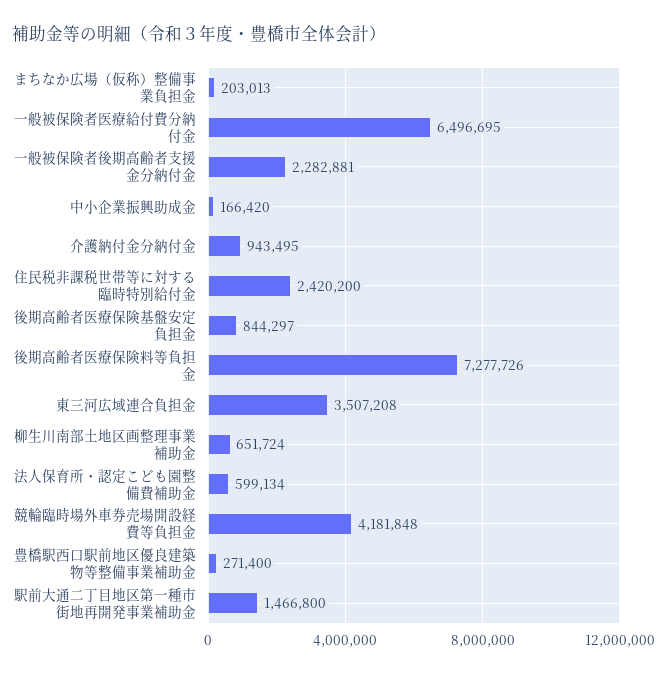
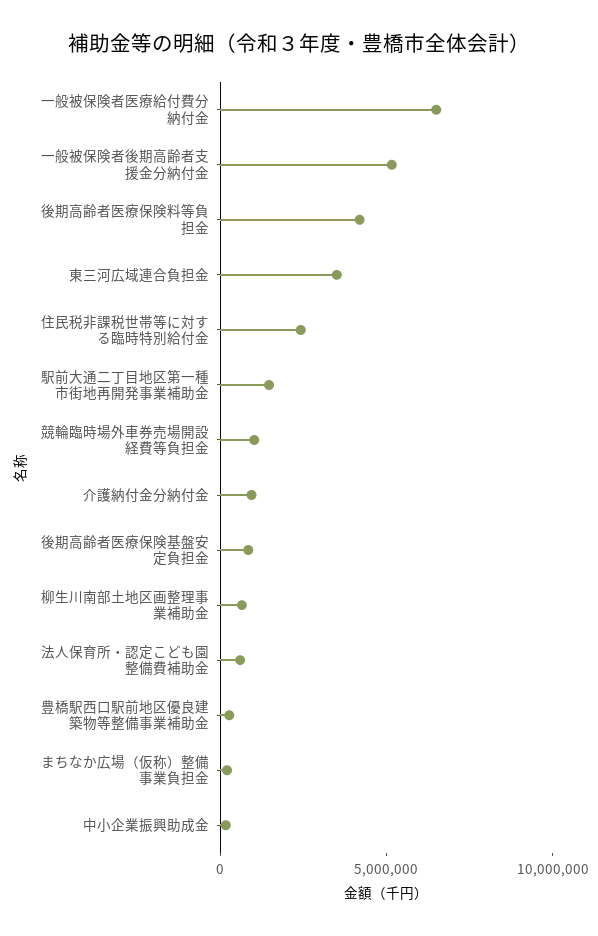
  {
    "まちなか広場（仮称）整備事業負担金": 203013,
    "一般被保険者医療給付費分納付金": 6496695,
-   "一般被保険者後期高齢者支援金分納付金": 2282881,
+   "一般被保険者後期高齢者支援金分納付金": 5000000,
    "中小企業振興助成金": 166420,
    "介護納付金分納付金": 943495,
    "住民税非課税世帯等に対する臨時特別給付金": 2420200,
    "後期高齢者医療保険基盤安定負担金": 844297,
-   "後期高齢者医療保険料等負担金": 7277726,
+   "後期高齢者医療保険料等負担金": 4000000,
    "東三河広域連合負担金": 3507208,
    "柳生川南部土地区画整理事業補助金": 651724,
    "法人保育所・認定こども園整備費補助金": 599134,
-   "競輪臨時場外車券売場開設経費等負担金": 4181848,
+   "競輪臨時場外車券売場開設経費等負担金": 1000000,
    "豊橋駅西口駅前地区優良建築物等整備事業補助金": 271400,
    "駅前大通二丁目地区第一種市街地再開発事業補助金": 1466800
  }

